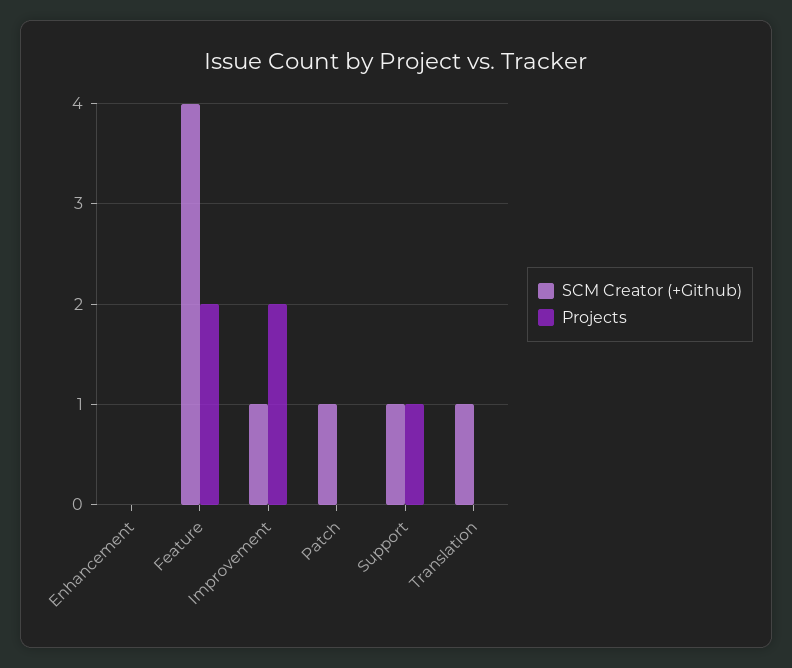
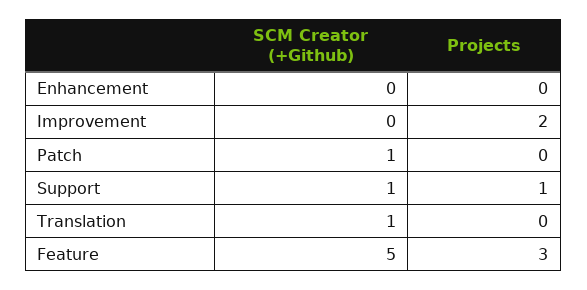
  {
    "SCM Creator (+Github)": {
      "Enhancement": 0,
-     "Feature": 4,
+     "Feature": 5,
-     "Improvement": 1,
+     "Improvement": 0,
      "Patch": 1,
      "Support": 1,
      "Translation": 1
    },
    "Projects": {
      "Enhancement": 0,
-     "Feature": 2,
+     "Feature": 3,
      "Improvement": 2,
      "Patch": 0,
      "Support": 1,
      "Translation": 0
    }
  }

